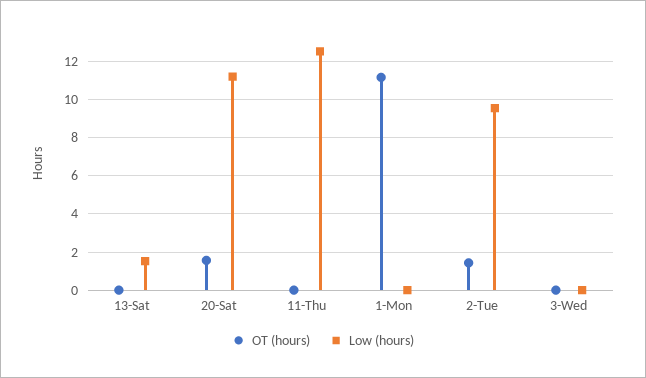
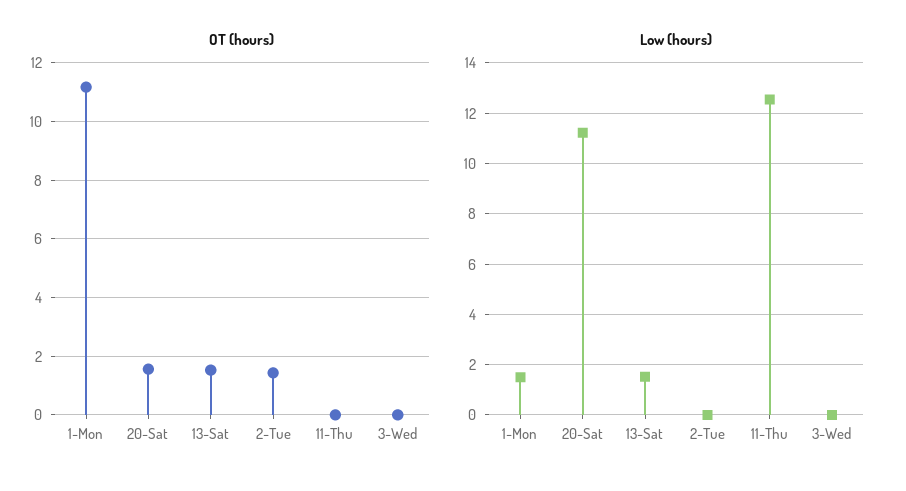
  {
    "OT (hours)": {
-     "13-Sat": 0,
+     "13-Sat": 1.5,
      "20-Sat": 1.5,
      "11-Thu": 0,
      "1-Mon": 11.25,
      "2-Tue": 1.5,
      "3-Wed": 0
    },
    "Low (hours)": {
      "13-Sat": 1.5,
      "20-Sat": 11.25,
      "11-Thu": 12.5,
-     "1-Mon": 0,
+     "1-Mon": 1.5,
-     "2-Tue": 9.5,
+     "2-Tue": 0,
      "3-Wed": 0
    }
  }

